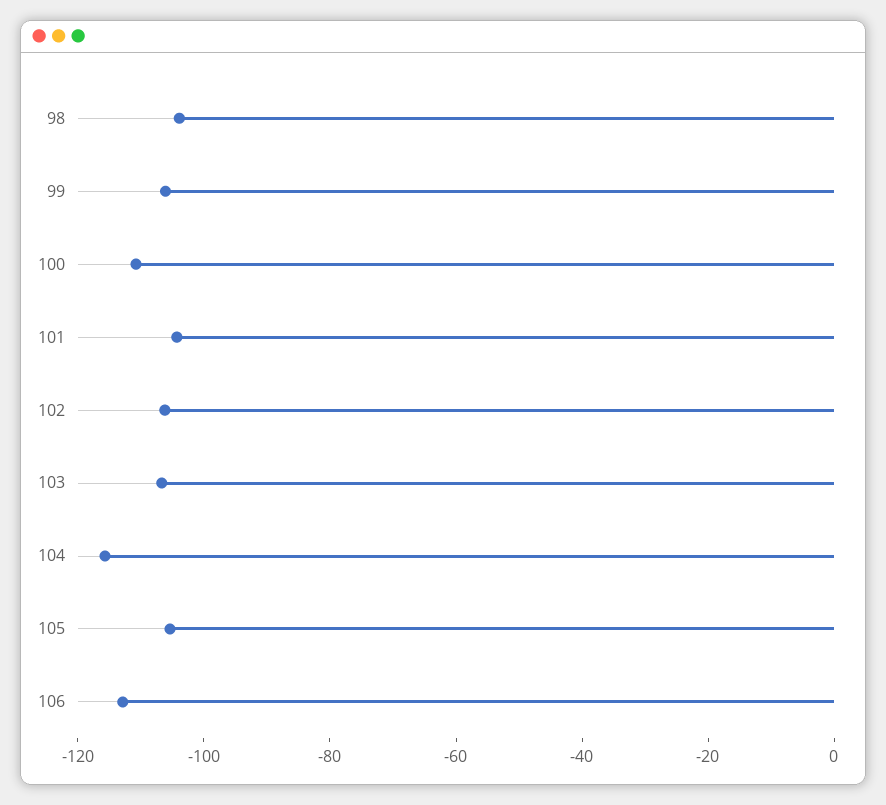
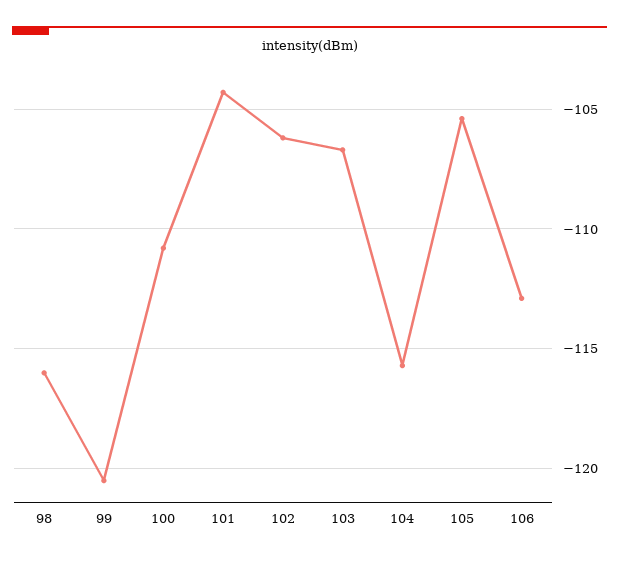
  {
-   "98": -105,
+   "98": -116,
-   "99": -105,
+   "99": -120.5,
    "100": -111,
    "101": -104.5,
    "102": -106,
    "103": -106.5,
    "104": -115.5,
    "105": -105.5,
    "106": -113
  }

